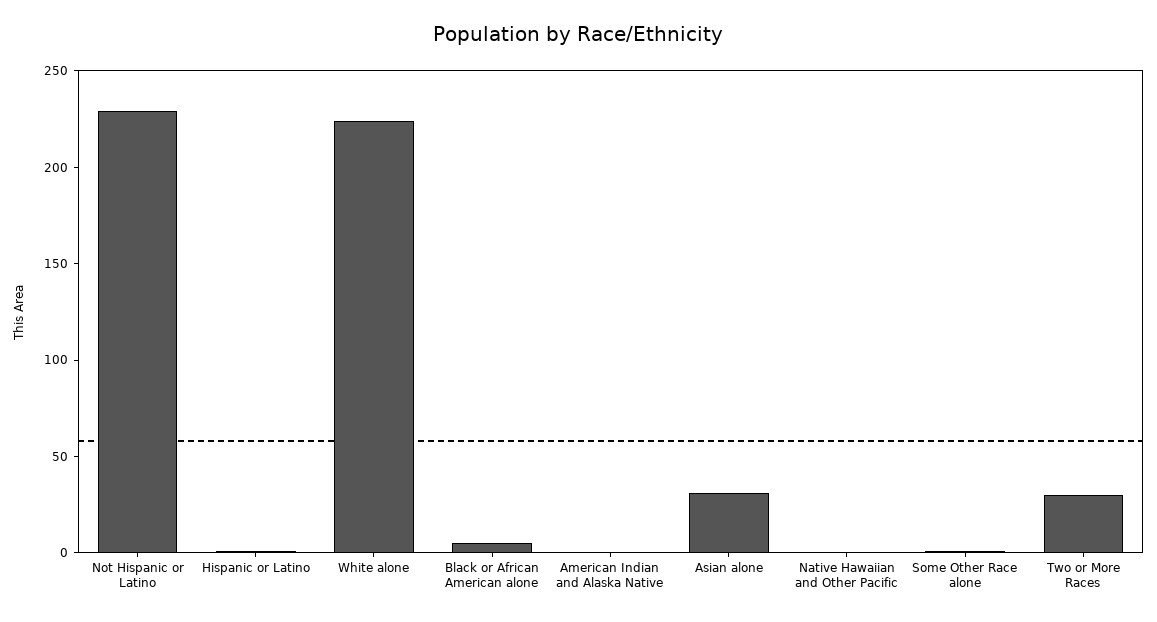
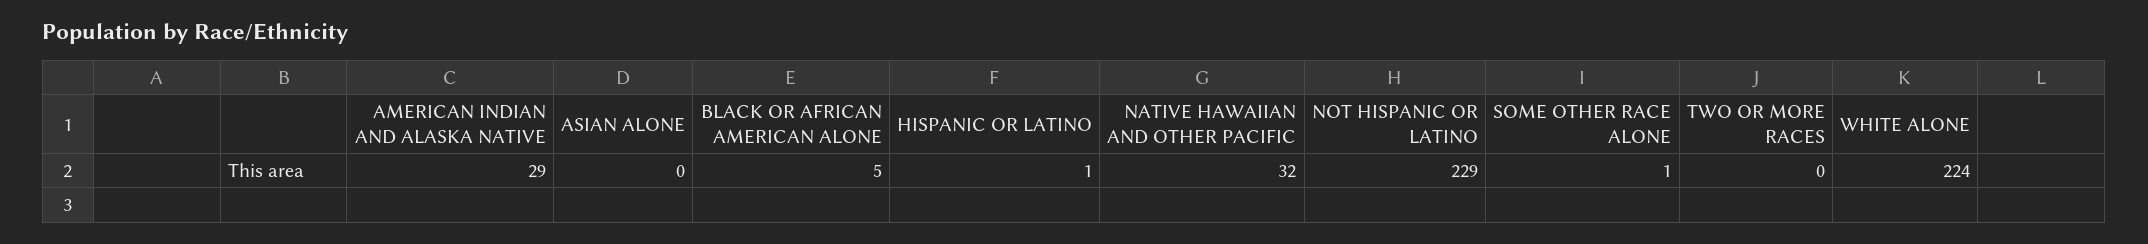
  {
    "Not Hispanic or Latino": 229,
    "Hispanic or Latino": 1,
    "White alone": 224,
    "Black or African American alone": 5,
-   "American Indian and Alaska Native": 0,
+   "American Indian and Alaska Native": 29,
-   "Asian alone": 30,
+   "Asian alone": 0,
-   "Native Hawaiian and Other Pacific": 0,
+   "Native Hawaiian and Other Pacific": 32,
    "Some Other Race alone": 1,
-   "Two or More Races": 30
+   "Two or More Races": 0
  }

